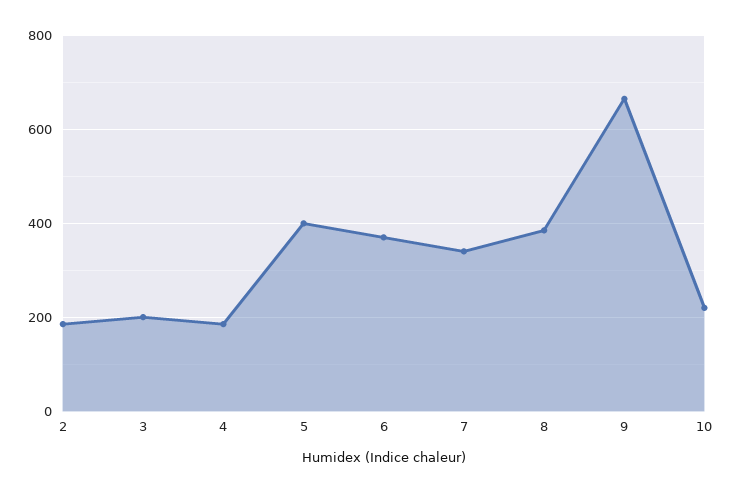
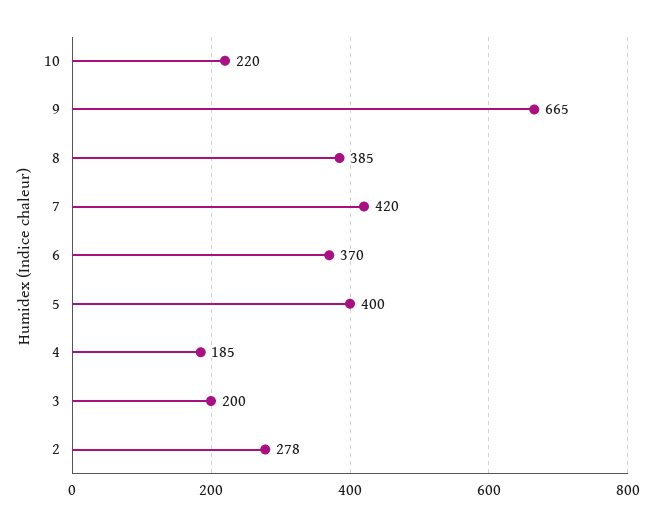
  {
-   "2": 180,
+   "2": 278,
    "3": 200,
    "4": 185,
    "5": 400,
    "6": 370,
-   "7": 340,
+   "7": 420,
    "8": 385,
    "9": 665,
    "10": 220
  }

